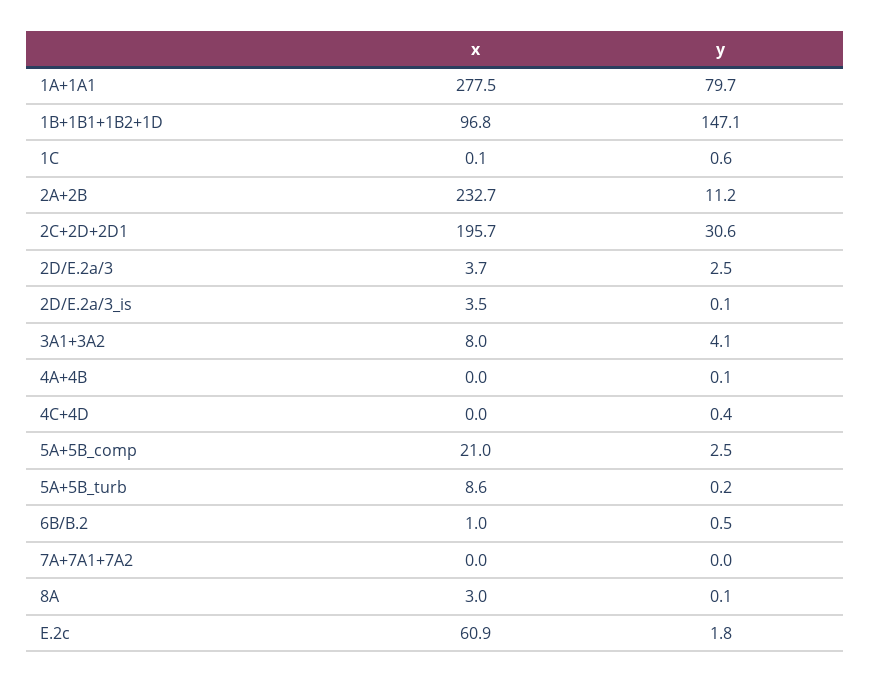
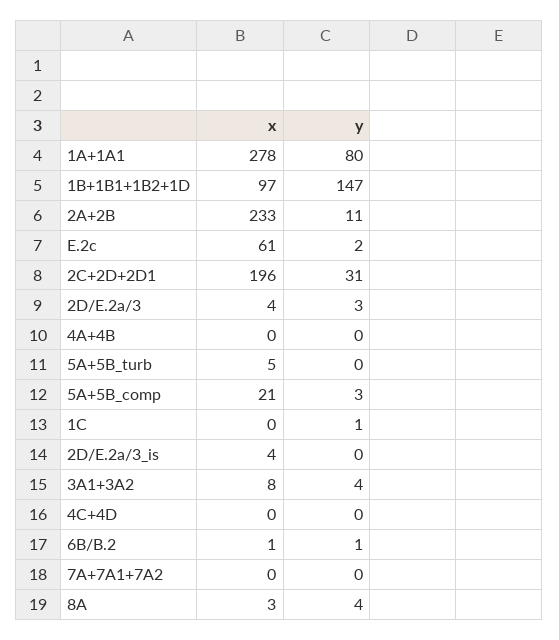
  {
    "x": {
      "1A+1A1": 277.5,
      "1B+1B1+1B2+1D": 96.8,
      "1C": 0.1,
      "2A+2B": 232.7,
      "2C+2D+2D1": 195.7,
      "2D/E.2a/3": 3.7,
      "2D/E.2a/3_is": 3.5,
      "3A1+3A2": 8,
      "4A+4B": 0,
      "4C+4D": 0,
      "5A+5B_comp": 21,
-     "5A+5B_turb": 8.6,
+     "5A+5B_turb": 5,
      "6B/B.2": 1,
      "7A+7A1+7A2": 0,
      "8A": 3,
      "E.2c": 60.9
    },
    "y": {
      "1A+1A1": 79.7,
      "1B+1B1+1B2+1D": 147.1,
      "1C": 0.6,
      "2A+2B": 11.2,
      "2C+2D+2D1": 30.6,
      "2D/E.2a/3": 2.5,
      "2D/E.2a/3_is": 0.1,
      "3A1+3A2": 4.1,
      "4A+4B": 0.1,
      "4C+4D": 0.4,
      "5A+5B_comp": 2.5,
      "5A+5B_turb": 0.2,
      "6B/B.2": 0.5,
      "7A+7A1+7A2": 0,
-     "8A": 0.1,
+     "8A": 4,
      "E.2c": 1.8
    }
  }

